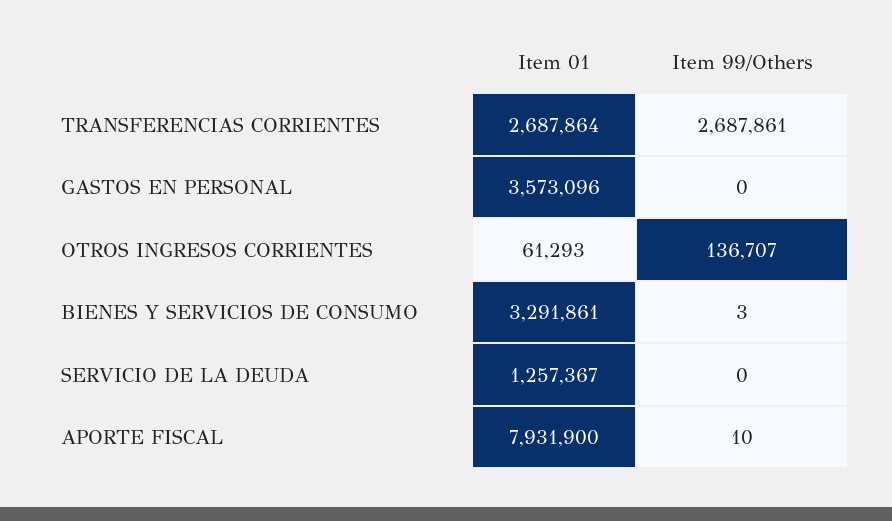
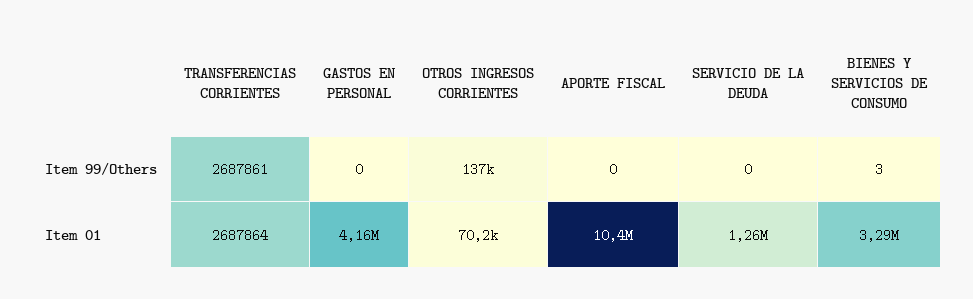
  {
    "Item 01": {
      "TRANSFERENCIAS CORRIENTES": 2687864,
-     "GASTOS EN PERSONAL": 3573096,
+     "GASTOS EN PERSONAL": 4160000,
-     "OTROS INGRESOS CORRIENTES": 61293,
+     "OTROS INGRESOS CORRIENTES": 70200,
      "BIENES Y SERVICIOS DE CONSUMO": 3291861,
      "SERVICIO DE LA DEUDA": 1257367,
-     "APORTE FISCAL": 7931900
+     "APORTE FISCAL": 10400000
    },
    "Item 99/Others": {
      "TRANSFERENCIAS CORRIENTES": 2687861,
      "GASTOS EN PERSONAL": 0,
      "OTROS INGRESOS CORRIENTES": 136707,
      "BIENES Y SERVICIOS DE CONSUMO": 3,
      "SERVICIO DE LA DEUDA": 0,
-     "APORTE FISCAL": 10
+     "APORTE FISCAL": 0
    }
  }

